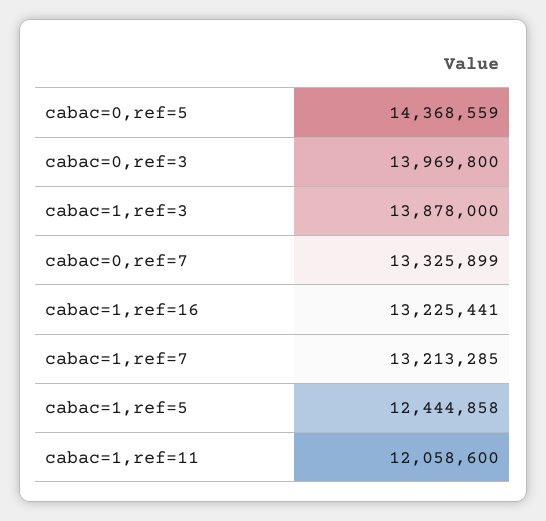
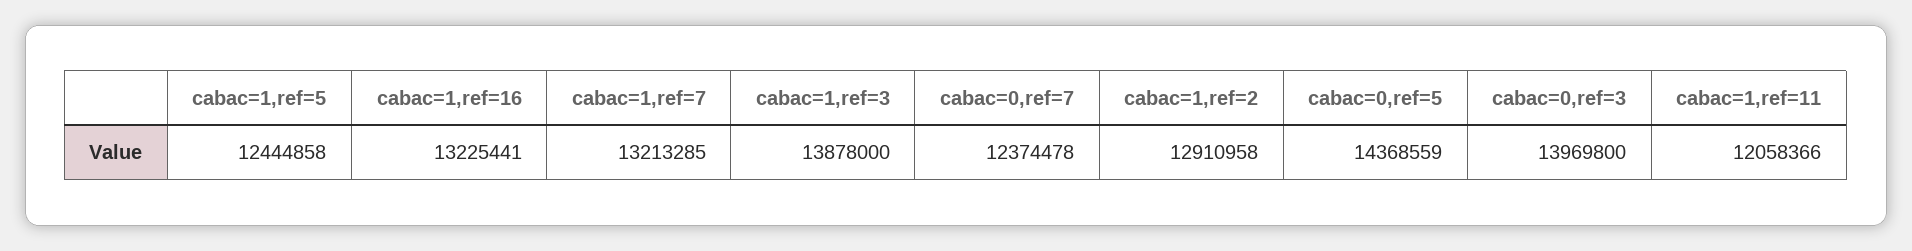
  {
    "cabac=0,ref=5": 14368559,
    "cabac=0,ref=3": 13969800,
    "cabac=1,ref=3": 13878000,
-   "cabac=0,ref=7": 13325899,
+   "cabac=0,ref=7": 12374478,
    "cabac=1,ref=16": 13225441,
    "cabac=1,ref=7": 13213285,
    "cabac=1,ref=5": 12444858,
-   "cabac=1,ref=11": 12058600
+   "cabac=1,ref=11": 12058366,
+   "cabac=1,ref=2": 12910958
  }

